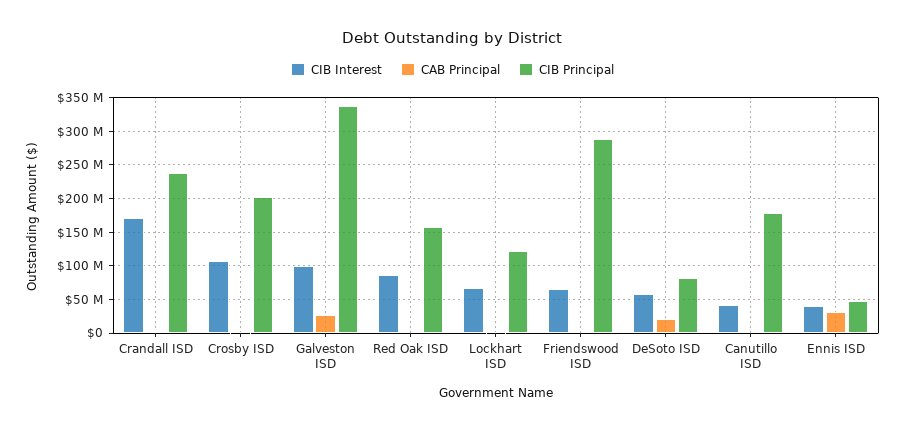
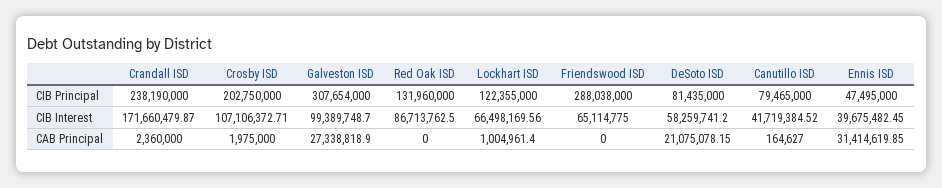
  {
    "CIB Interest": {
      "Crandall ISD": 171660479.87,
      "Crosby ISD": 107106372.71,
      "Galveston ISD": 99389748.7,
      "Red Oak ISD": 86713762.5,
      "Lockhart ISD": 66498169.56,
      "Friendswood ISD": 65114775,
      "DeSoto ISD": 58259741.2,
      "Canutillo ISD": 41719384.52,
      "Ennis ISD": 39675482.45
    },
    "CAB Principal": {
      "Crandall ISD": 2360000,
      "Crosby ISD": 1975000,
      "Galveston ISD": 27338818.9,
      "Red Oak ISD": 0,
      "Lockhart ISD": 1004961.4,
      "Friendswood ISD": 0,
      "DeSoto ISD": 21075078.15,
      "Canutillo ISD": 164627,
      "Ennis ISD": 31414619.85
    },
    "CIB Principal": {
      "Crandall ISD": 238190000,
      "Crosby ISD": 202750000,
-     "Galveston ISD": 340000000,
+     "Galveston ISD": 307654000,
-     "Red Oak ISD": 160000000,
+     "Red Oak ISD": 131960000,
      "Lockhart ISD": 122355000,
      "Friendswood ISD": 288038000,
      "DeSoto ISD": 81435000,
-     "Canutillo ISD": 180000000,
+     "Canutillo ISD": 79465000,
      "Ennis ISD": 47495000
    }
  }

